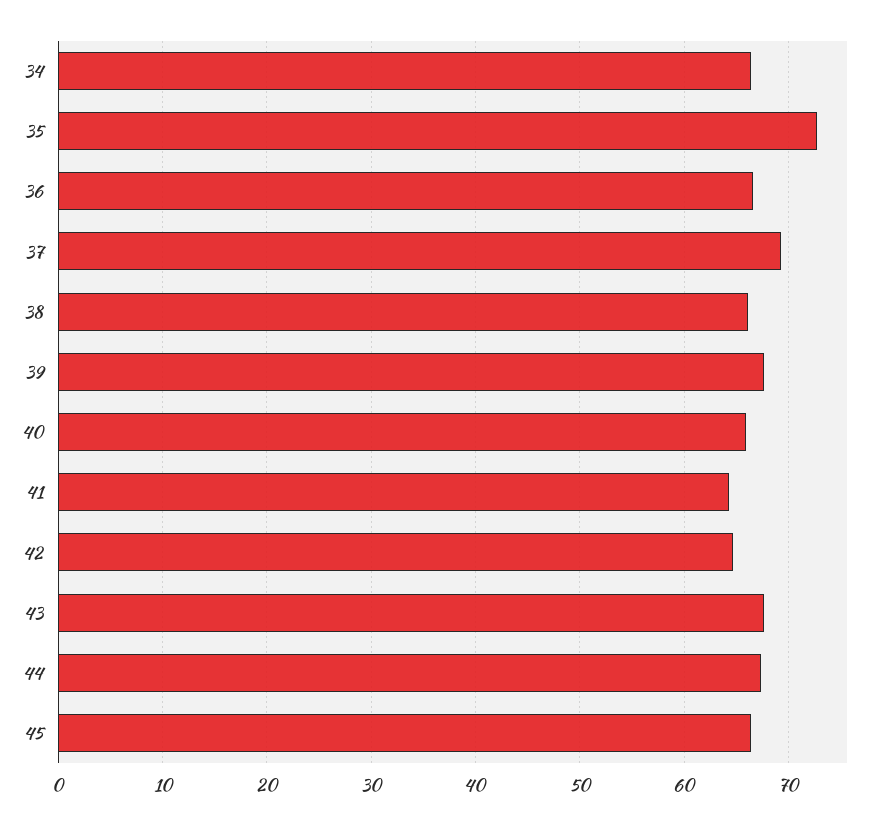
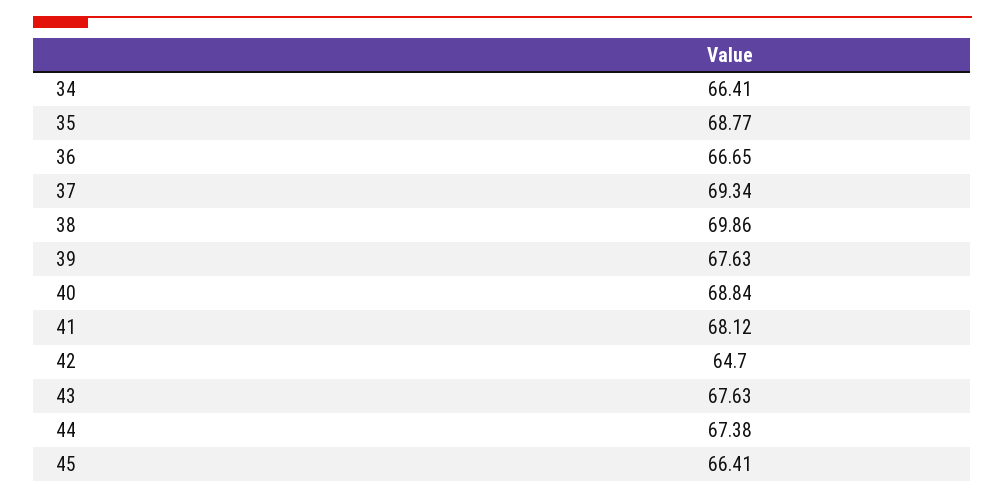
  {
    "34": 66.41,
-   "35": 73,
+   "35": 68.77,
    "36": 66.65,
    "37": 69.34,
-   "38": 66,
+   "38": 69.86,
    "39": 67.63,
-   "40": 66,
+   "40": 68.84,
-   "41": 64,
+   "41": 68.12,
    "42": 64.7,
    "43": 67.63,
    "44": 67.38,
    "45": 66.41
  }

